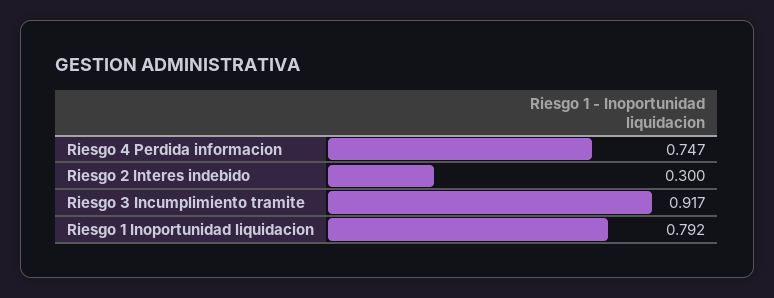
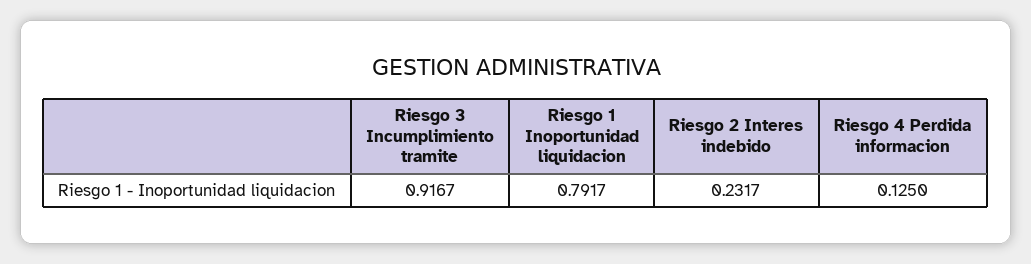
  {
-   "Riesgo 4 Perdida informacion": 0.747,
+   "Riesgo 4 Perdida informacion": 0.125,
-   "Riesgo 2 Interes indebido": 0.3,
+   "Riesgo 2 Interes indebido": 0.2317,
    "Riesgo 3 Incumplimiento tramite": 0.9167,
    "Riesgo 1 Inoportunidad liquidacion": 0.7917
  }

